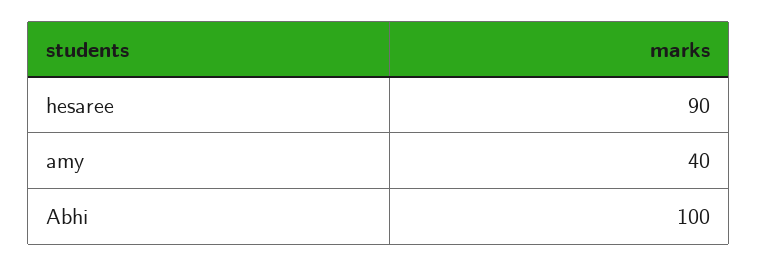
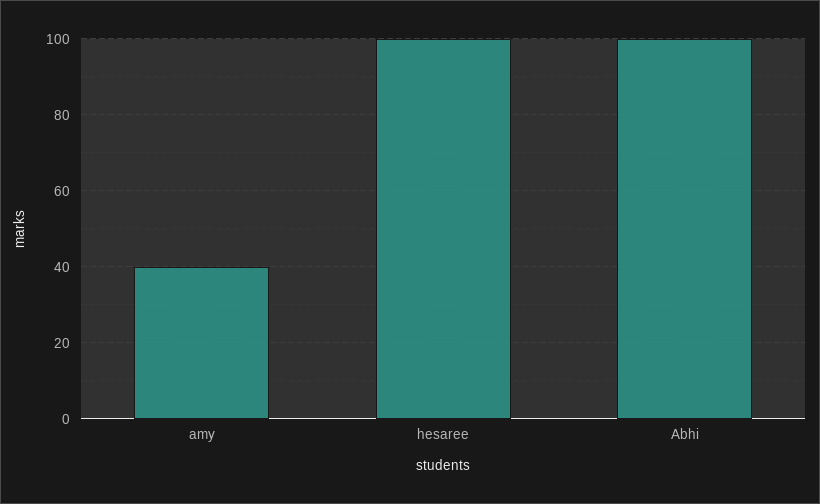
  {
-   "hesaree": 90,
+   "hesaree": 100,
    "amy": 40,
    "Abhi": 100
  }

